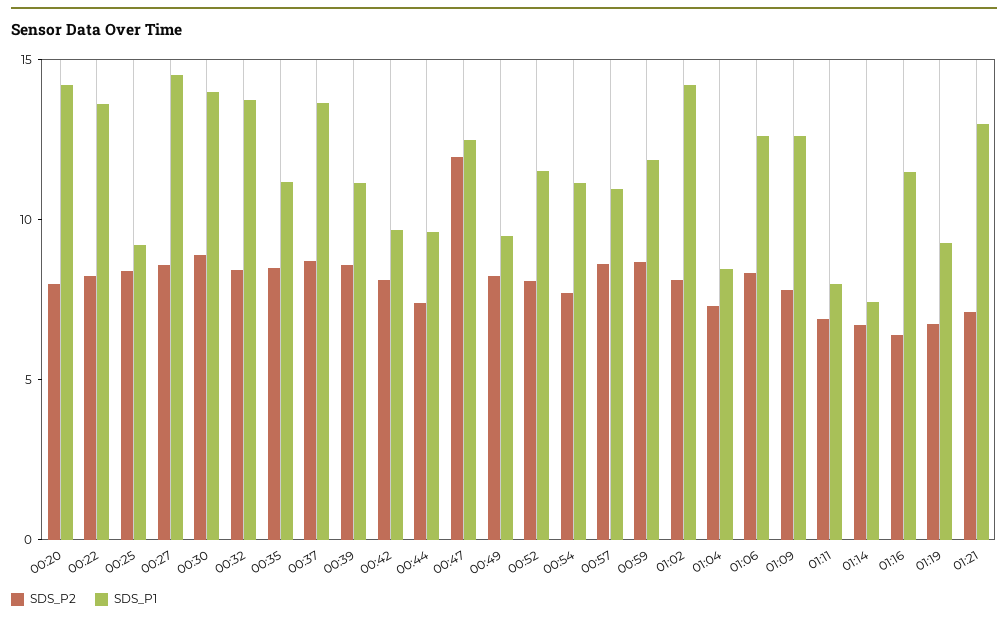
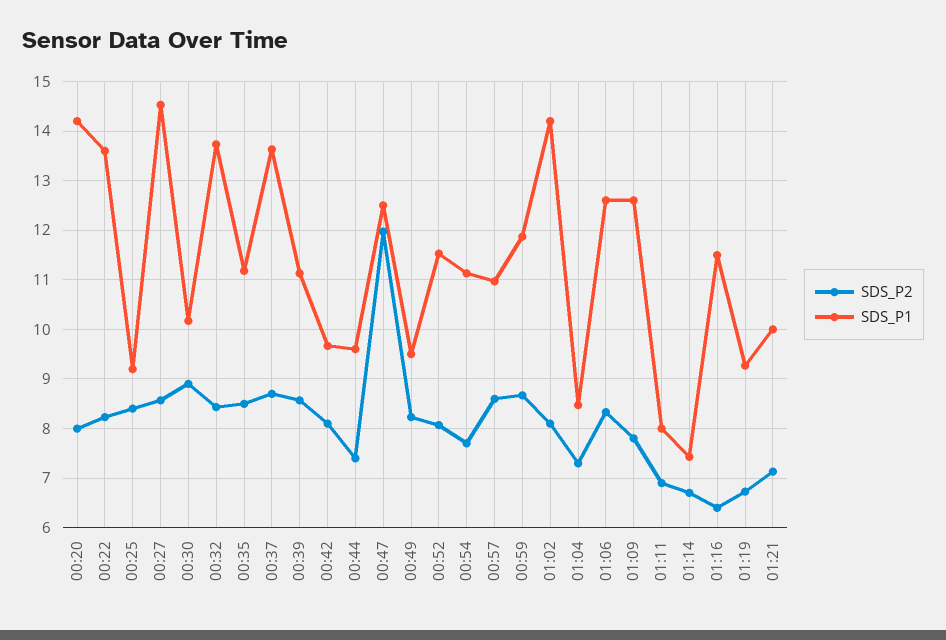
  {
    "SDS_P2": {
      "00:20": 8,
      "00:22": 8.2,
      "00:25": 8.4,
      "00:27": 8.6,
      "00:30": 9,
      "00:32": 8.4,
      "00:35": 8.6,
      "00:37": 8.8,
      "00:39": 8.6,
      "00:42": 8.2,
      "00:44": 7.4,
      "00:47": 12,
      "00:49": 8.2,
      "00:52": 8,
      "00:54": 7.8,
      "00:57": 8.6,
      "00:59": 8.6,
      "01:02": 8.2,
      "01:04": 7.4,
      "01:06": 8.4,
      "01:09": 7.8,
      "01:11": 7,
      "01:14": 6.8,
      "01:16": 6.4,
      "01:19": 6.8,
      "01:21": 7.2
    },
    "SDS_P1": {
      "00:20": 14.2,
      "00:22": 13.6,
      "00:25": 9.2,
      "00:27": 14.6,
-     "00:30": 14,
+     "00:30": 10.2,
      "00:32": 13.8,
      "00:35": 11.2,
      "00:37": 13.6,
      "00:39": 11.2,
      "00:42": 9.6,
      "00:44": 9.6,
      "00:47": 12.6,
      "00:49": 9.6,
      "00:52": 11.6,
      "00:54": 11.2,
      "00:57": 11,
      "00:59": 11.8,
      "01:02": 14.2,
      "01:04": 8.4,
      "01:06": 12.6,
      "01:09": 12.6,
      "01:11": 8,
      "01:14": 7.4,
      "01:16": 11.6,
      "01:19": 9.2,
-     "01:21": 13
+     "01:21": 10
    }
  }

